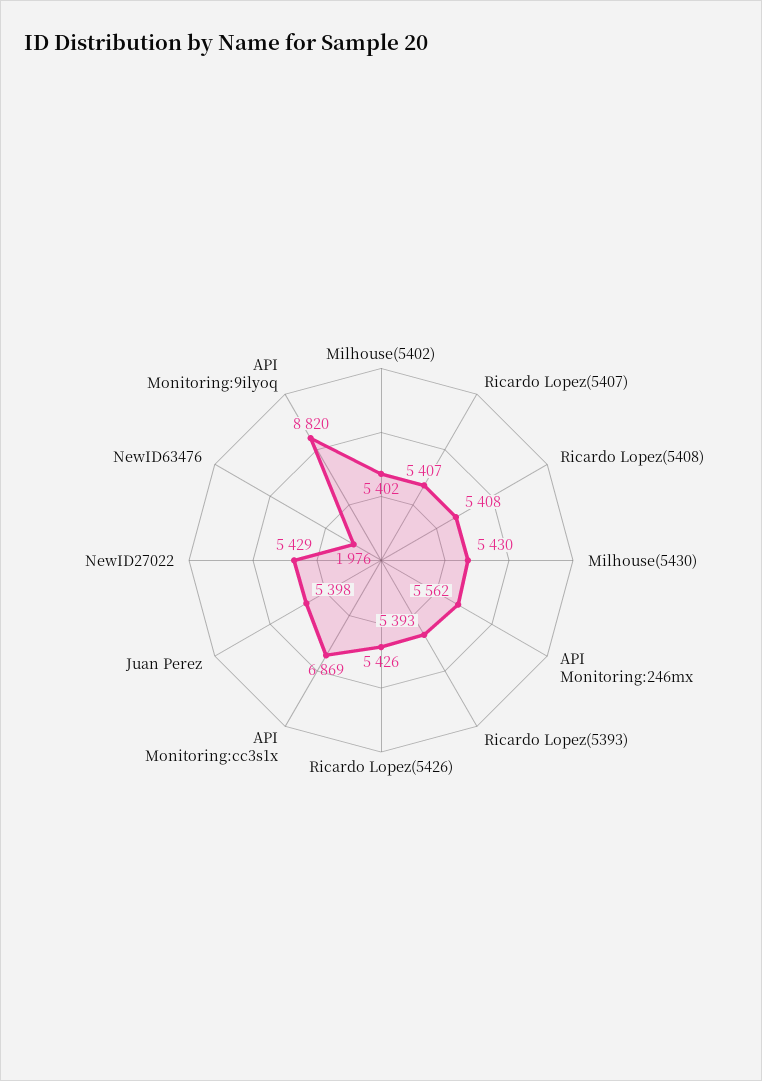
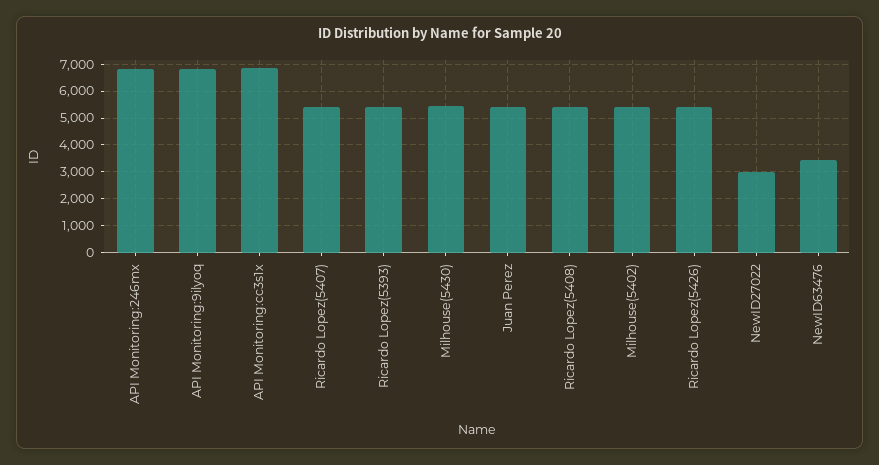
  {
    "Milhouse(5402)": 5402,
    "Ricardo Lopez(5407)": 5407,
    "Ricardo Lopez(5408)": 5408,
    "Milhouse(5430)": 5430,
-   "API Monitoring:246mx": 5562,
+   "API Monitoring:246mx": 6750,
    "Ricardo Lopez(5393)": 5393,
    "Ricardo Lopez(5426)": 5426,
    "API Monitoring:cc3s1x": 6869,
    "Juan Perez": 5398,
-   "NewID27022": 5429,
+   "NewID27022": 3000,
-   "NewID63476": 1976,
+   "NewID63476": 3500,
-   "API Monitoring:9ilyoq": 8820
+   "API Monitoring:9ilyoq": 6750
  }

